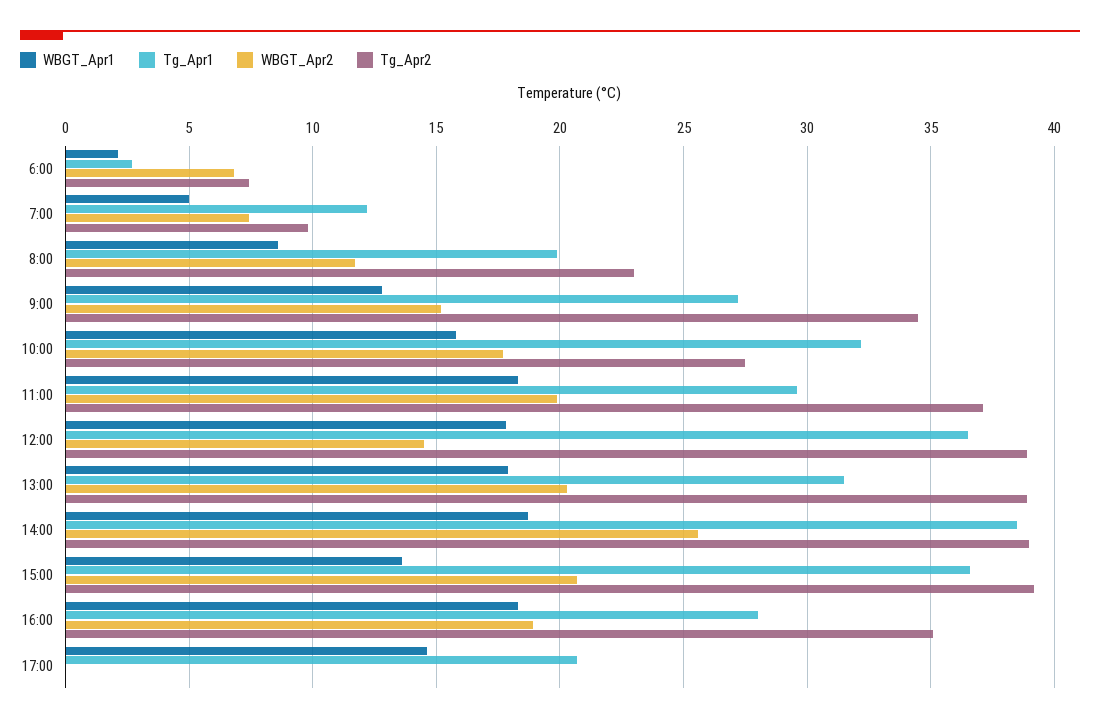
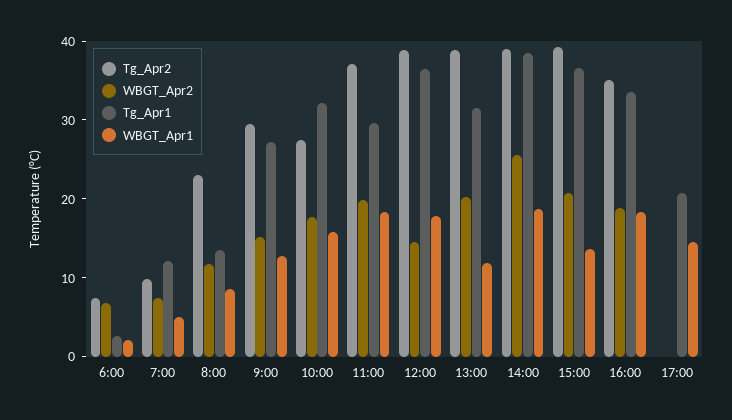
  {
    "WBGT_Apr1": {
      "6:00": 2,
      "7:00": 5,
      "8:00": 8.5,
      "9:00": 13,
      "10:00": 16,
      "11:00": 18.5,
      "12:00": 18,
-     "13:00": 18,
+     "13:00": 12,
      "14:00": 18.5,
      "15:00": 13.5,
      "16:00": 18.5,
      "17:00": 14.5
    },
    "Tg_Apr1": {
      "6:00": 2.5,
      "7:00": 12,
-     "8:00": 20,
+     "8:00": 14,
      "9:00": 27,
      "10:00": 32,
      "11:00": 29.5,
      "12:00": 36.5,
      "13:00": 31.5,
      "14:00": 38.5,
      "15:00": 36.5,
-     "16:00": 28,
+     "16:00": 34,
      "17:00": 20.5
    },
    "WBGT_Apr2": {
      "6:00": 7,
      "7:00": 7.5,
      "8:00": 11.5,
      "9:00": 15,
      "10:00": 17.5,
      "11:00": 20,
      "12:00": 14.5,
      "13:00": 20.5,
      "14:00": 25.5,
      "15:00": 20.5,
      "16:00": 19,
      "17:00": 0
    },
    "Tg_Apr2": {
      "6:00": 7.5,
      "7:00": 10,
      "8:00": 23,
-     "9:00": 34.5,
+     "9:00": 30,
      "10:00": 27.5,
      "11:00": 37,
      "12:00": 39,
      "13:00": 39,
      "14:00": 39,
      "15:00": 39,
      "16:00": 35,
      "17:00": 0
    }
  }

